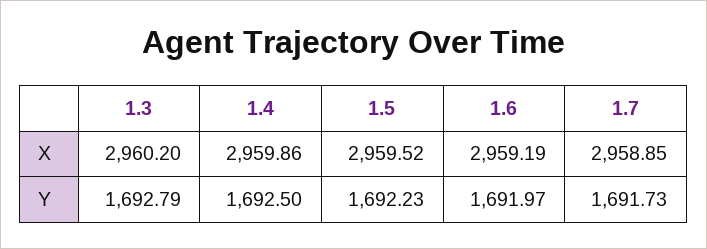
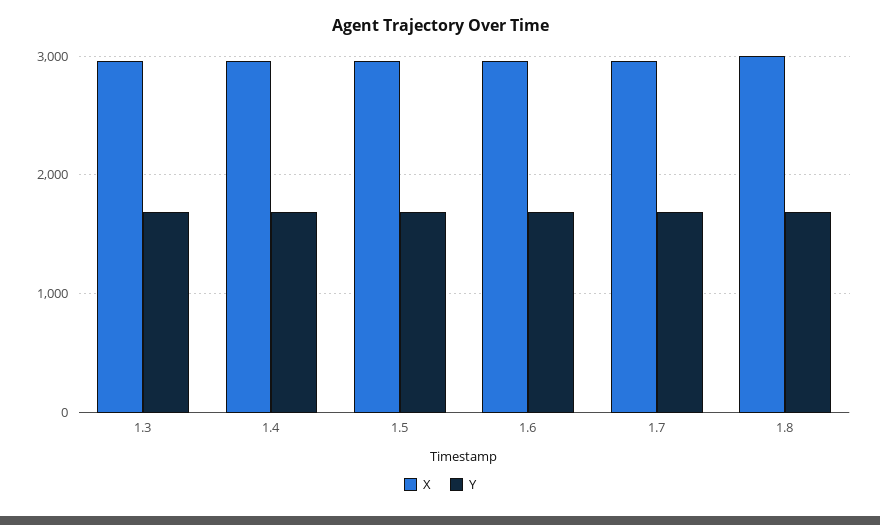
  {
    "X": {
      "1.3": 2960.2,
      "1.4": 2959.86,
      "1.5": 2959.52,
      "1.6": 2959.19,
-     "1.7": 2958.85
+     "1.7": 2958.85,
+     "1.8": 3000
    },
    "Y": {
      "1.3": 1692.79,
      "1.4": 1692.5,
      "1.5": 1692.23,
      "1.6": 1691.97,
-     "1.7": 1691.73
+     "1.7": 1691.73,
+     "1.8": 1700
    }
  }

